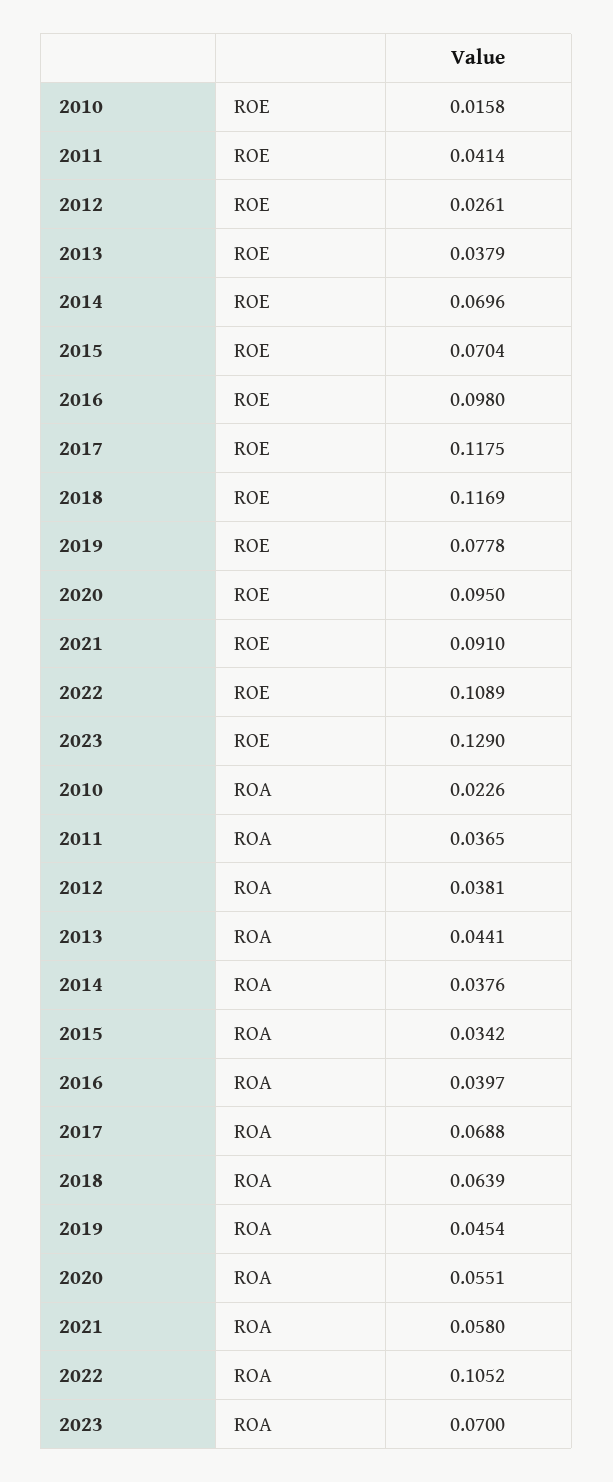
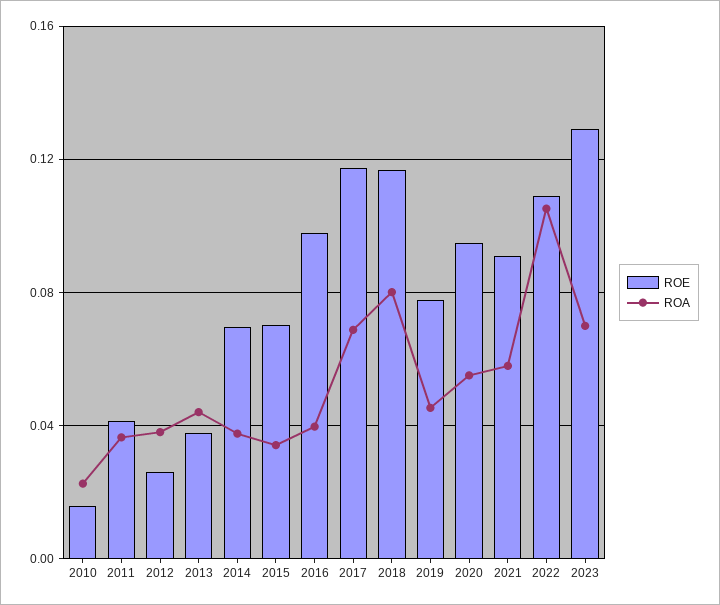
  {
    "ROE": {
      "2010": 0.0158,
      "2011": 0.0414,
      "2012": 0.0261,
      "2013": 0.0379,
      "2014": 0.0696,
      "2015": 0.0704,
      "2016": 0.098,
      "2017": 0.1175,
      "2018": 0.1169,
      "2019": 0.0778,
      "2020": 0.095,
      "2021": 0.091,
      "2022": 0.1089,
      "2023": 0.129
    },
    "ROA": {
      "2010": 0.0226,
      "2011": 0.0365,
      "2012": 0.0381,
      "2013": 0.0441,
      "2014": 0.0376,
      "2015": 0.0342,
      "2016": 0.0397,
      "2017": 0.0688,
-     "2018": 0.0639,
+     "2018": 0.08,
      "2019": 0.0454,
      "2020": 0.0551,
      "2021": 0.058,
      "2022": 0.1052,
      "2023": 0.07
    }
  }

